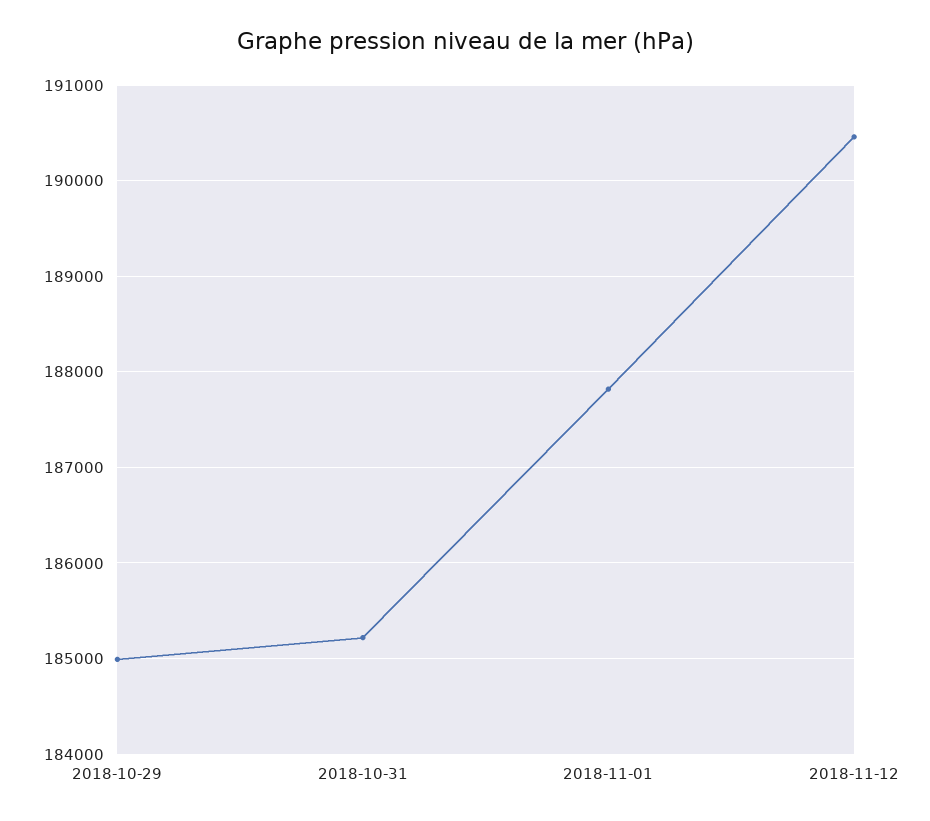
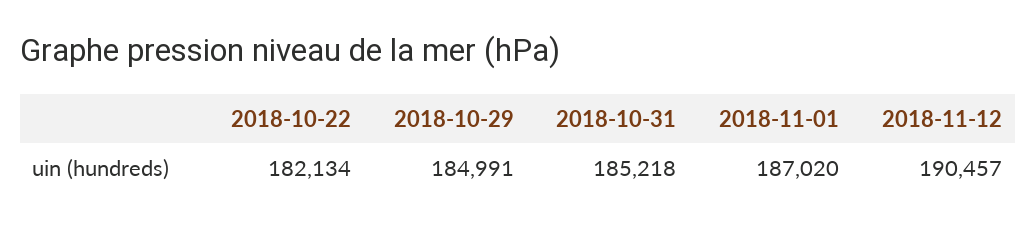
  {
    "2018-10-29": 184991,
    "2018-10-31": 185218,
-   "2018-11-01": 187800,
+   "2018-11-01": 187020,
-   "2018-11-12": 190457
+   "2018-11-12": 190457,
+   "2018-10-22": 182134
  }

